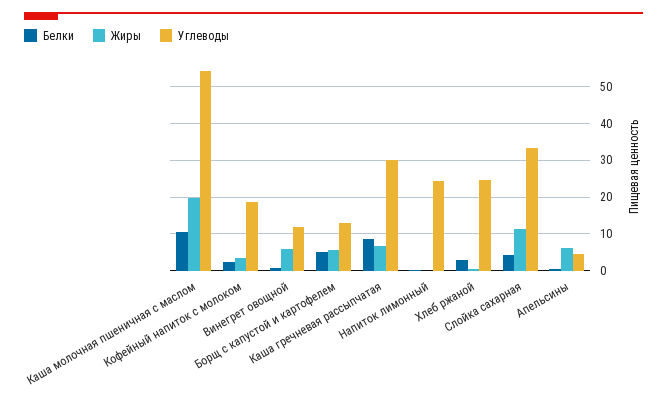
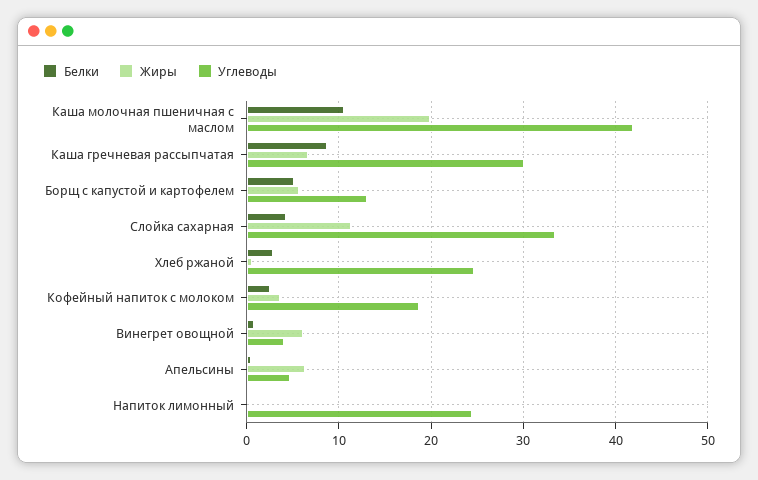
  {
    "Белки": {
      "Каша молочная пшеничная с маслом": 11,
      "Кофейный напиток с молоком": 3,
      "Винегрет овощной": 1,
      "Борщ с капустой и картофелем": 5,
      "Каша гречневая рассыпчатая": 9,
      "Напиток лимонный": 0,
      "Хлеб ржаной": 3,
      "Слойка сахарная": 4,
      "Апельсины": 1
    },
    "Жиры": {
      "Каша молочная пшеничная с маслом": 20,
      "Кофейный напиток с молоком": 4,
      "Винегрет овощной": 6,
      "Борщ с капустой и картофелем": 6,
      "Каша гречневая рассыпчатая": 7,
      "Напиток лимонный": 0,
      "Хлеб ржаной": 1,
      "Слойка сахарная": 11,
      "Апельсины": 6
    },
    "Углеводы": {
-     "Каша молочная пшеничная с маслом": 54,
+     "Каша молочная пшеничная с маслом": 42,
      "Кофейный напиток с молоком": 19,
-     "Винегрет овощной": 12,
+     "Винегрет овощной": 4,
      "Борщ с капустой и картофелем": 13,
      "Каша гречневая рассыпчатая": 30,
      "Напиток лимонный": 24,
      "Хлеб ржаной": 25,
      "Слойка сахарная": 33,
      "Апельсины": 5
    }
  }

